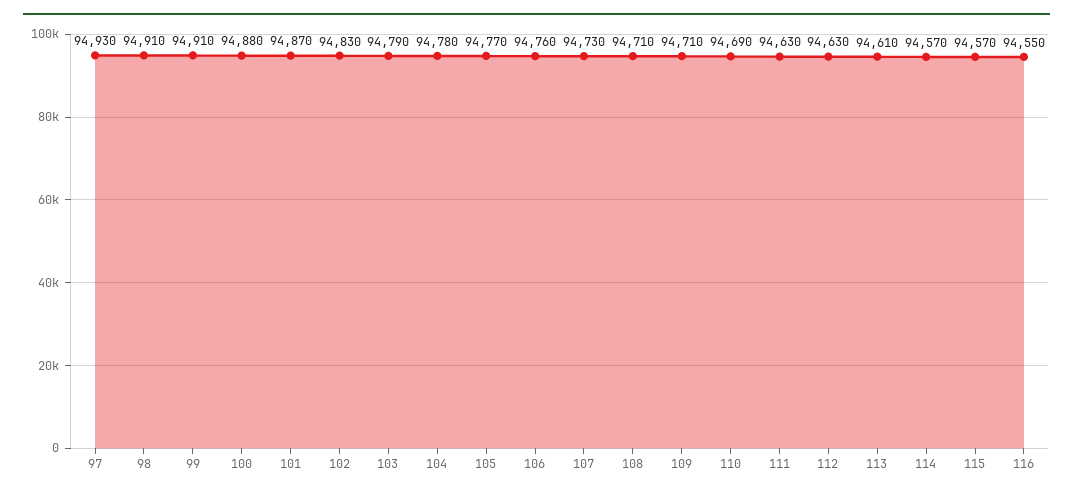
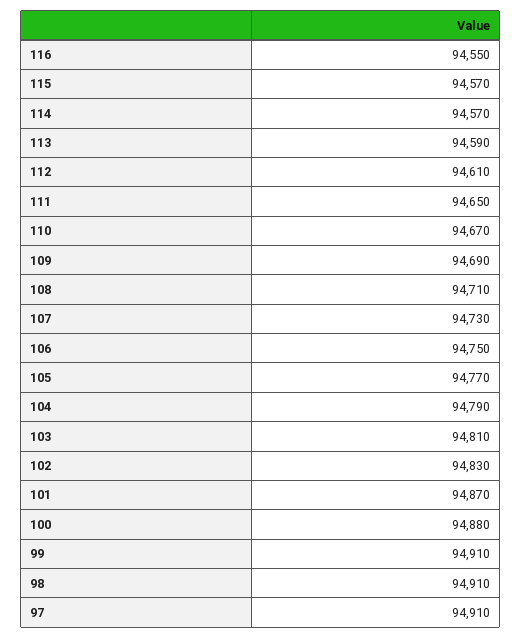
  {
-   "97": 94930,
+   "97": 94910,
    "98": 94910,
    "99": 94910,
    "100": 94880,
    "101": 94870,
    "102": 94830,
-   "103": 94790,
+   "103": 94810,
-   "104": 94780,
+   "104": 94790,
    "105": 94770,
-   "106": 94760,
+   "106": 94750,
    "107": 94730,
    "108": 94710,
-   "109": 94710,
+   "109": 94690,
-   "110": 94690,
+   "110": 94670,
-   "111": 94630,
+   "111": 94650,
-   "112": 94630,
+   "112": 94610,
-   "113": 94610,
+   "113": 94590,
    "114": 94570,
    "115": 94570,
    "116": 94550
  }

